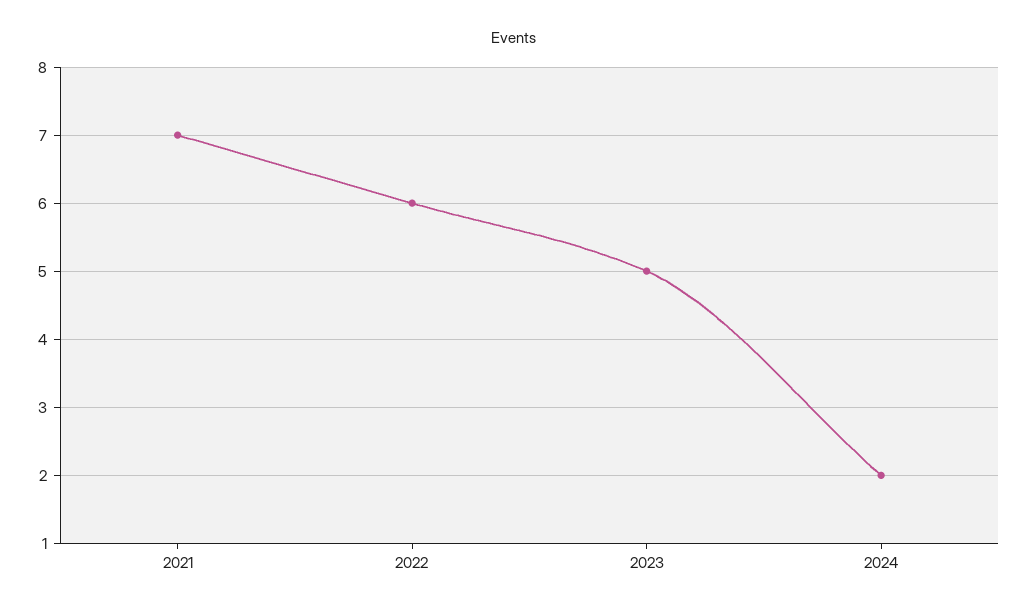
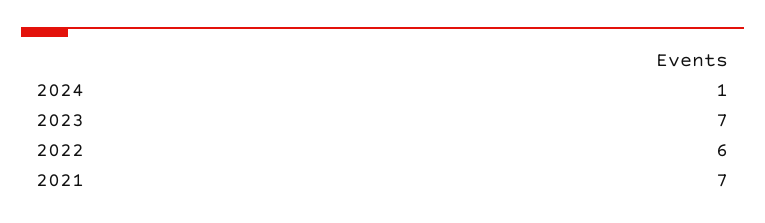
  {
    "2021": 7,
    "2022": 6,
-   "2023": 5,
+   "2023": 7,
-   "2024": 2
+   "2024": 1
  }

